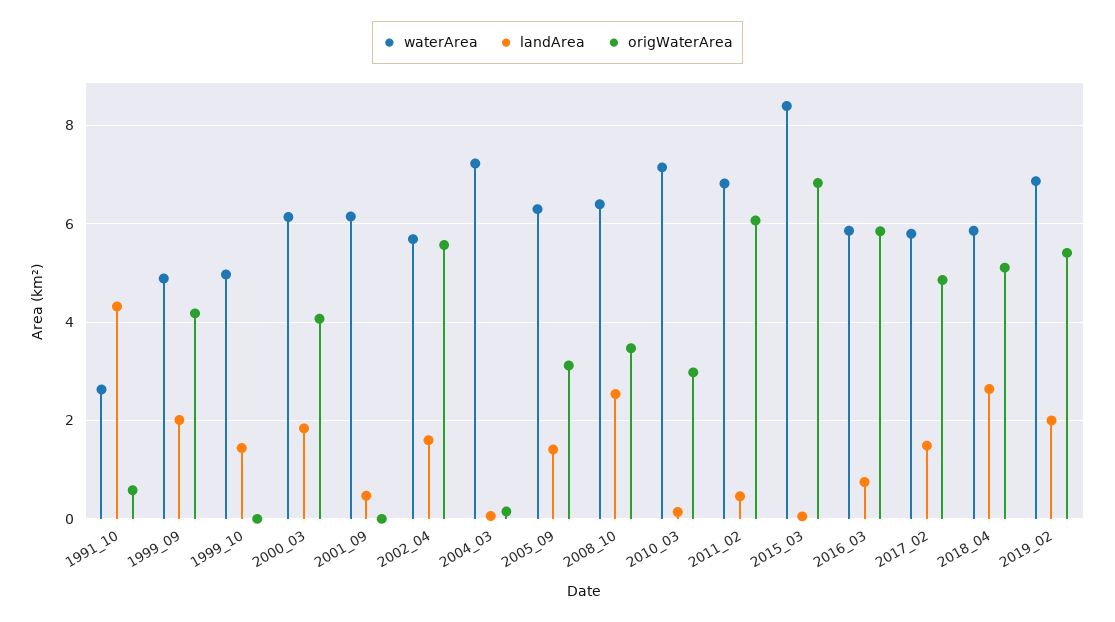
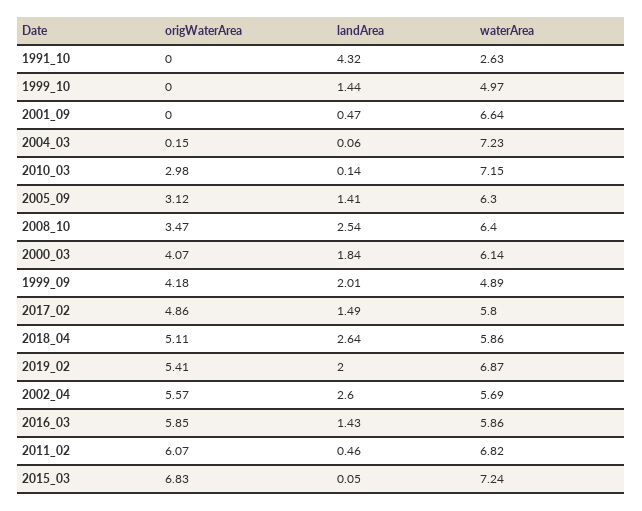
  {
    "waterArea": {
      "1991_10": 2.63,
      "1999_09": 4.89,
      "1999_10": 4.97,
      "2000_03": 6.14,
-     "2001_09": 6.2,
+     "2001_09": 6.64,
      "2002_04": 5.69,
      "2004_03": 7.23,
      "2005_09": 6.3,
      "2008_10": 6.4,
      "2010_03": 7.15,
      "2011_02": 6.82,
-     "2015_03": 8.4,
+     "2015_03": 7.24,
      "2016_03": 5.86,
      "2017_02": 5.8,
      "2018_04": 5.86,
      "2019_02": 6.87
    },
    "landArea": {
      "1991_10": 4.32,
      "1999_09": 2.01,
      "1999_10": 1.44,
      "2000_03": 1.84,
      "2001_09": 0.47,
-     "2002_04": 1.6,
+     "2002_04": 2.6,
      "2004_03": 0.06,
      "2005_09": 1.41,
      "2008_10": 2.54,
      "2010_03": 0.14,
      "2011_02": 0.46,
      "2015_03": 0.05,
-     "2016_03": 0.8,
+     "2016_03": 1.43,
      "2017_02": 1.49,
      "2018_04": 2.64,
      "2019_02": 2
    },
    "origWaterArea": {
-     "1991_10": 0.6,
+     "1991_10": 0,
      "1999_09": 4.18,
      "1999_10": 0,
      "2000_03": 4.07,
      "2001_09": 0,
      "2002_04": 5.57,
      "2004_03": 0.15,
      "2005_09": 3.12,
      "2008_10": 3.47,
      "2010_03": 2.98,
      "2011_02": 6.07,
      "2015_03": 6.83,
      "2016_03": 5.85,
      "2017_02": 4.86,
      "2018_04": 5.11,
      "2019_02": 5.41
    }
  }

